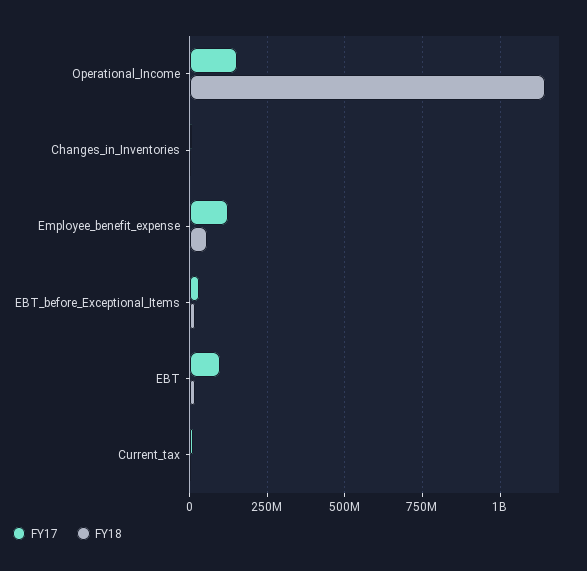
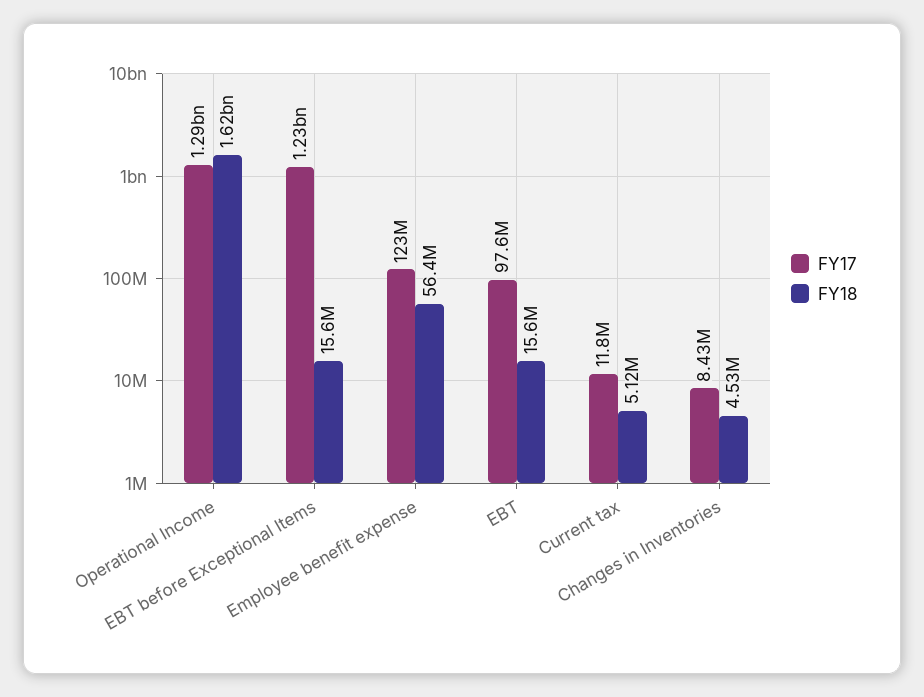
  {
    "FY17": {
-     "Operational_Income": 150000000,
+     "Operational_Income": 1290000000,
      "Changes_in_Inventories": 8430000,
      "Employee_benefit_expense": 123000000,
-     "EBT_before_Exceptional_Items": 25000000,
+     "EBT_before_Exceptional_Items": 1230000000,
      "EBT": 97600000,
      "Current_tax": 11800000
    },
    "FY18": {
-     "Operational_Income": 1150000000,
+     "Operational_Income": 1620000000,
      "Changes_in_Inventories": 4530000,
      "Employee_benefit_expense": 56400000,
      "EBT_before_Exceptional_Items": 15600000,
      "EBT": 15600000,
      "Current_tax": 5120000
    }
  }

